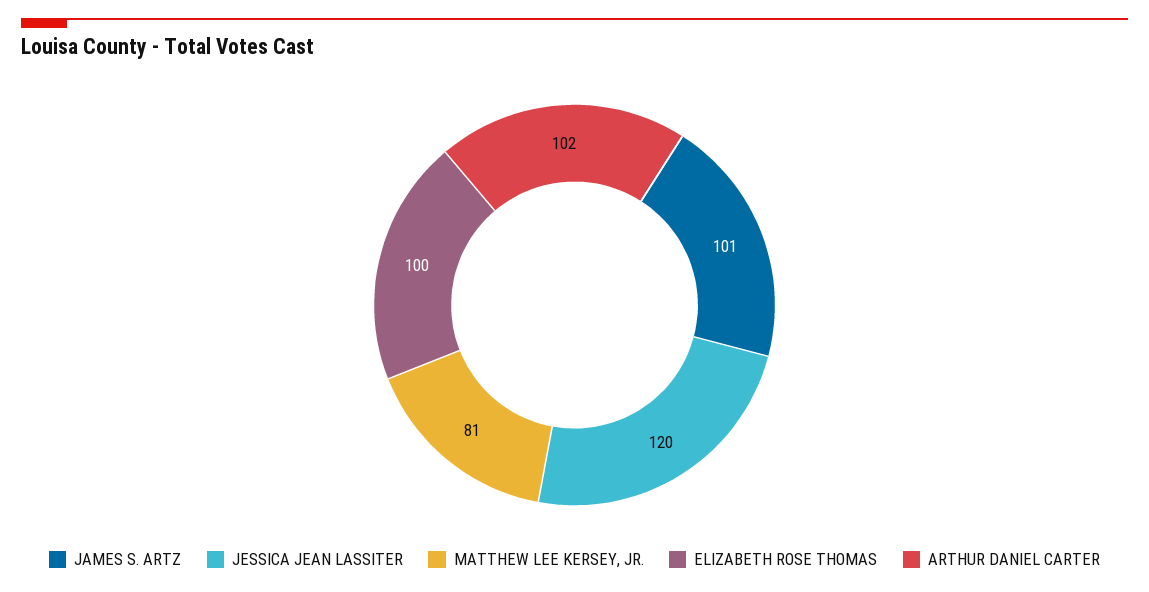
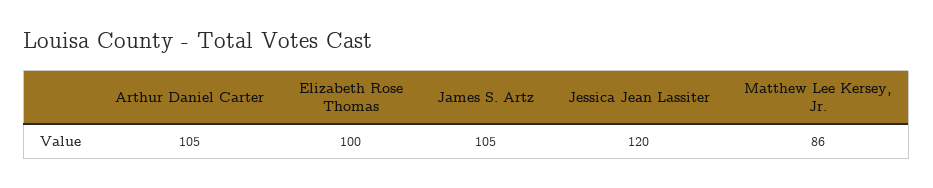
  {
-   "JAMES S. ARTZ": 101,
+   "JAMES S. ARTZ": 105,
    "JESSICA JEAN LASSITER": 120,
-   "MATTHEW LEE KERSEY, JR.": 81,
+   "MATTHEW LEE KERSEY, JR.": 86,
    "ELIZABETH ROSE THOMAS": 100,
-   "ARTHUR DANIEL CARTER": 102
+   "ARTHUR DANIEL CARTER": 105
  }

